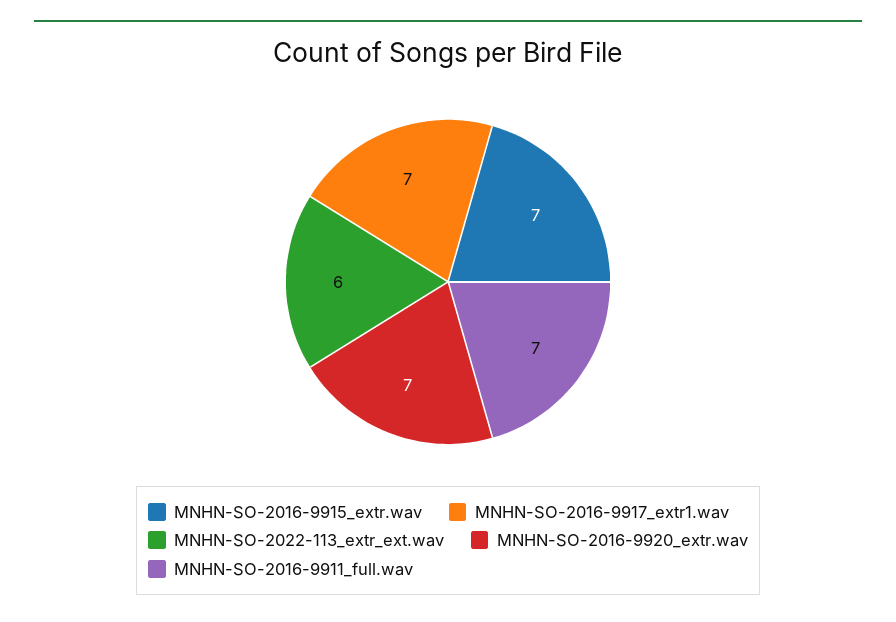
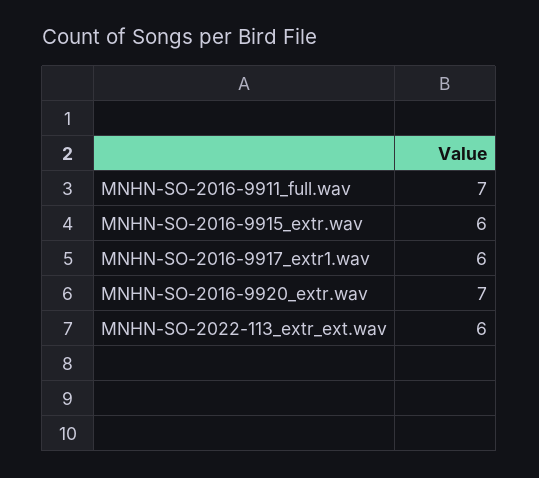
  {
-   "MNHN-SO-2016-9915_extr.wav": 7,
+   "MNHN-SO-2016-9915_extr.wav": 6,
-   "MNHN-SO-2016-9917_extr1.wav": 7,
+   "MNHN-SO-2016-9917_extr1.wav": 6,
    "MNHN-SO-2022-113_extr_ext.wav": 6,
    "MNHN-SO-2016-9920_extr.wav": 7,
    "MNHN-SO-2016-9911_full.wav": 7
  }

